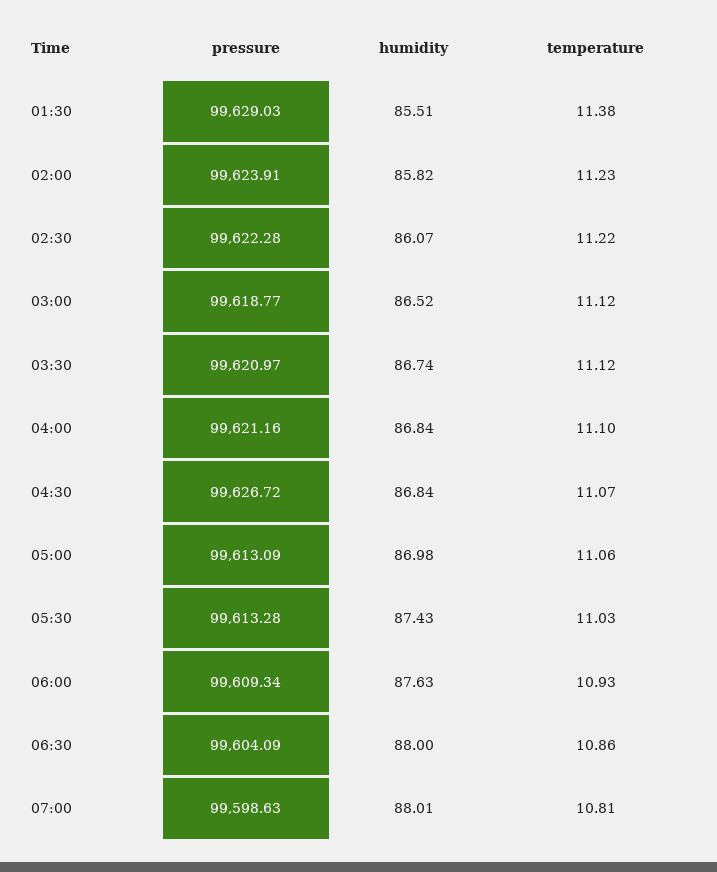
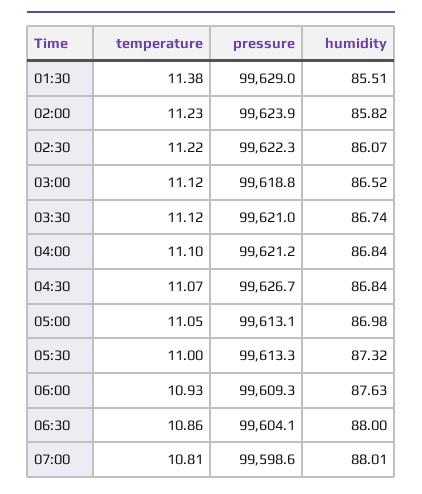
  {
    "pressure": {
      "01:30": 99629.03,
      "02:00": 99623.91,
      "02:30": 99622.28,
      "03:00": 99618.77,
      "03:30": 99620.97,
      "04:00": 99621.16,
      "04:30": 99626.72,
      "05:00": 99613.09,
      "05:30": 99613.28,
      "06:00": 99609.34,
      "06:30": 99604.09,
      "07:00": 99598.63
    },
    "humidity": {
      "01:30": 85.51,
      "02:00": 85.82,
      "02:30": 86.07,
      "03:00": 86.52,
      "03:30": 86.74,
      "04:00": 86.84,
      "04:30": 86.84,
      "05:00": 86.98,
-     "05:30": 87.43,
+     "05:30": 87.32,
      "06:00": 87.63,
      "06:30": 88,
      "07:00": 88.01
    },
    "temperature": {
      "01:30": 11.38,
      "02:00": 11.23,
      "02:30": 11.22,
      "03:00": 11.12,
      "03:30": 11.12,
      "04:00": 11.1,
      "04:30": 11.07,
-     "05:00": 11.06,
+     "05:00": 11.05,
-     "05:30": 11.03,
+     "05:30": 11,
      "06:00": 10.93,
      "06:30": 10.86,
      "07:00": 10.81
    }
  }

